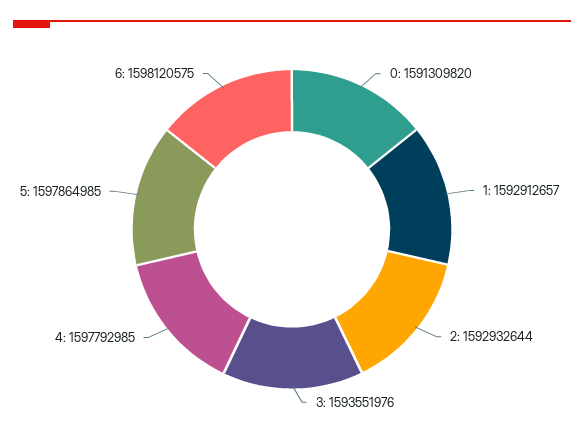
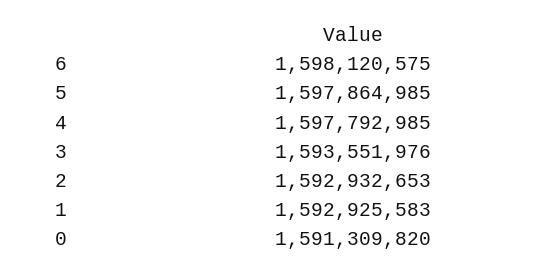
  {
    "0": 1591309820,
-   "1": 1592912657,
+   "1": 1592925583,
-   "2": 1592932644,
+   "2": 1592932653,
    "3": 1593551976,
    "4": 1597792985,
    "5": 1597864985,
    "6": 1598120575
  }

